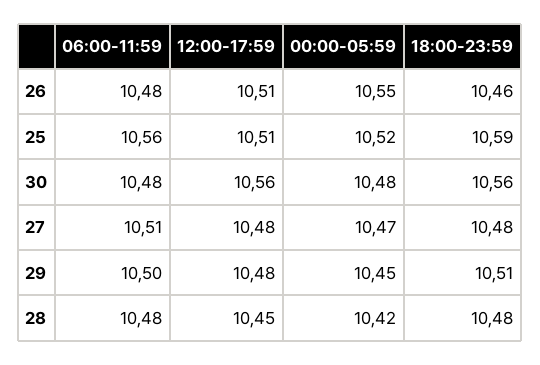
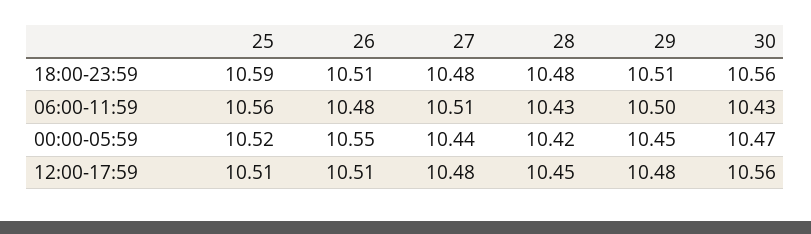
  {
    "06:00-11:59": {
      "26": 10.48,
      "25": 10.56,
-     "30": 10.48,
+     "30": 10.43,
      "27": 10.51,
      "29": 10.5,
-     "28": 10.48
+     "28": 10.43
    },
    "12:00-17:59": {
      "26": 10.51,
      "25": 10.51,
      "30": 10.56,
      "27": 10.48,
      "29": 10.48,
      "28": 10.45
    },
    "00:00-05:59": {
      "26": 10.55,
      "25": 10.52,
-     "30": 10.48,
+     "30": 10.47,
-     "27": 10.47,
+     "27": 10.44,
      "29": 10.45,
      "28": 10.42
    },
    "18:00-23:59": {
-     "26": 10.46,
+     "26": 10.51,
      "25": 10.59,
      "30": 10.56,
      "27": 10.48,
      "29": 10.51,
      "28": 10.48
    }
  }

